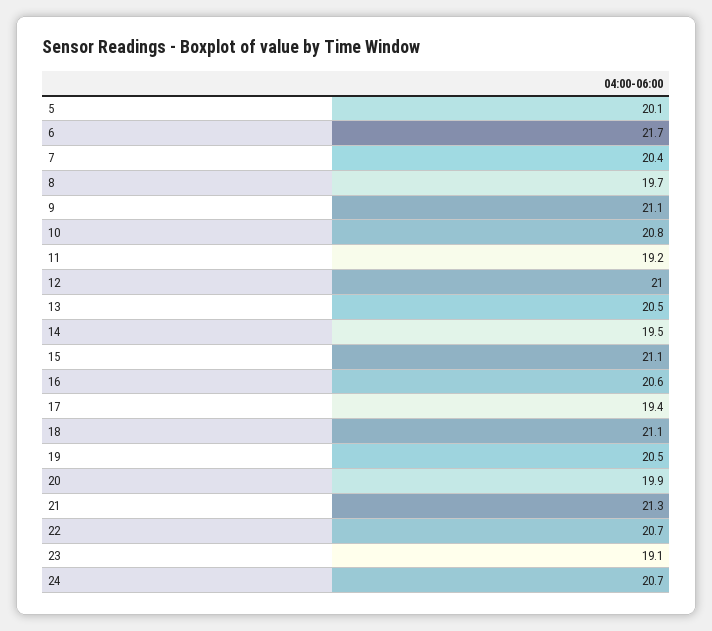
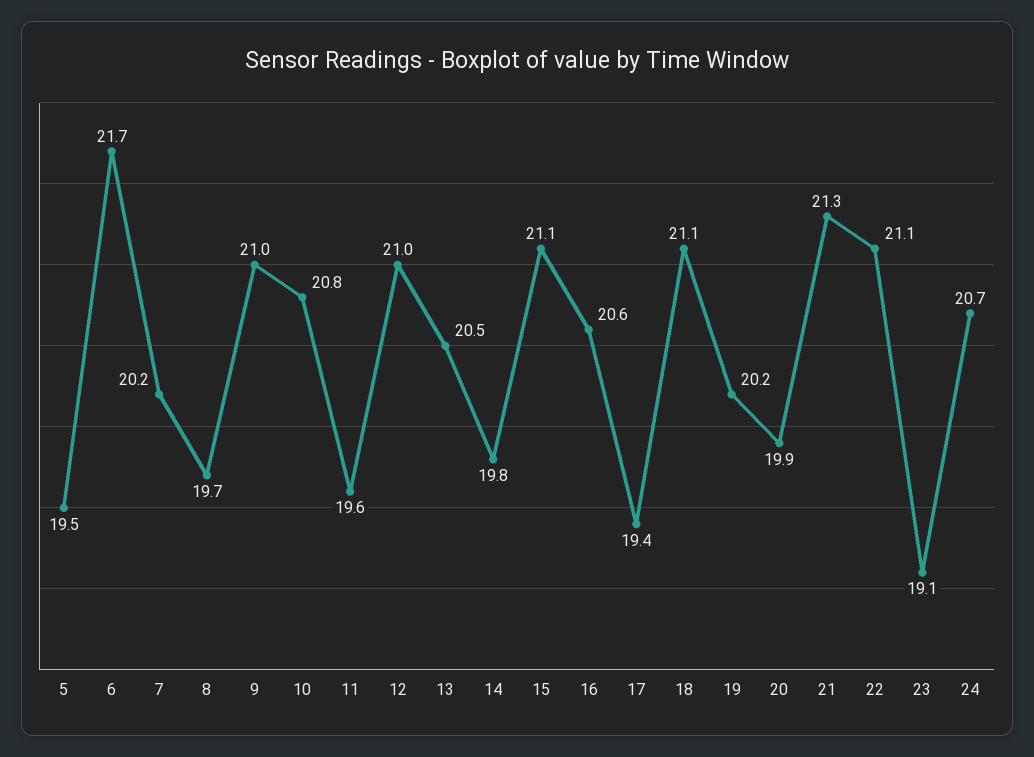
  {
-   "5": 20.1,
+   "5": 19.5,
    "6": 21.7,
-   "7": 20.4,
+   "7": 20.2,
    "8": 19.7,
-   "9": 21.1,
+   "9": 21,
    "10": 20.8,
-   "11": 19.2,
+   "11": 19.6,
    "12": 21,
    "13": 20.5,
-   "14": 19.5,
+   "14": 19.8,
    "15": 21.1,
    "16": 20.6,
    "17": 19.4,
    "18": 21.1,
-   "19": 20.5,
+   "19": 20.2,
    "20": 19.9,
    "21": 21.3,
-   "22": 20.7,
+   "22": 21.1,
    "23": 19.1,
    "24": 20.7
  }

